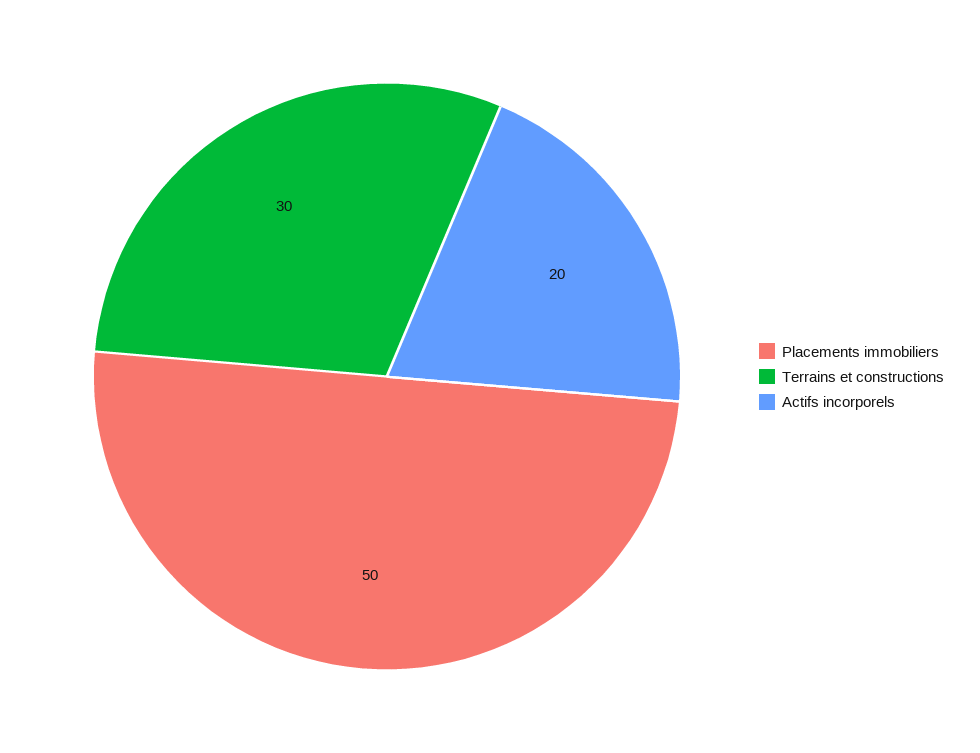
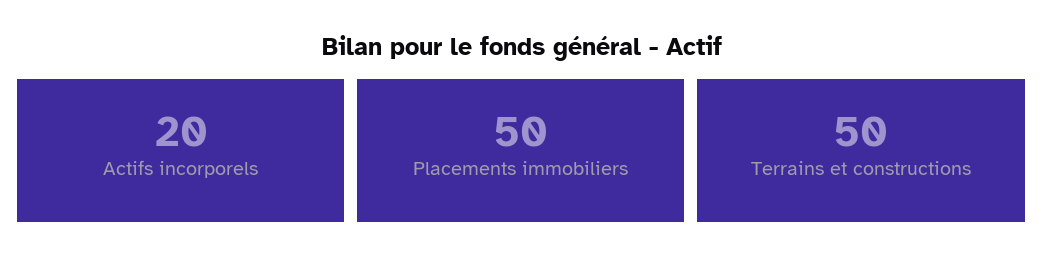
  {
    "Placements immobiliers": 50,
-   "Terrains et constructions": 30,
+   "Terrains et constructions": 50,
    "Actifs incorporels": 20
  }

